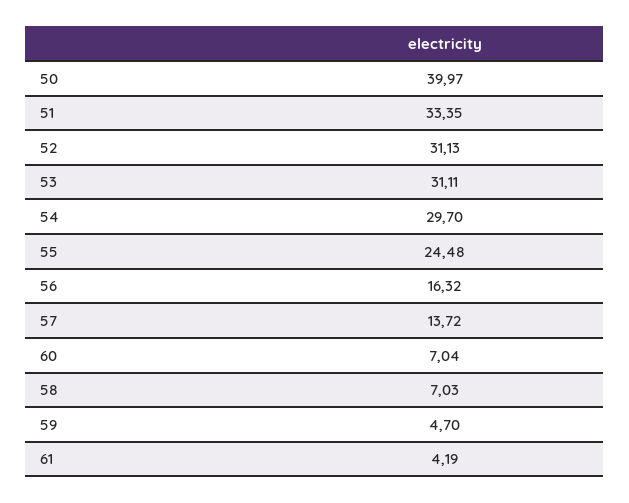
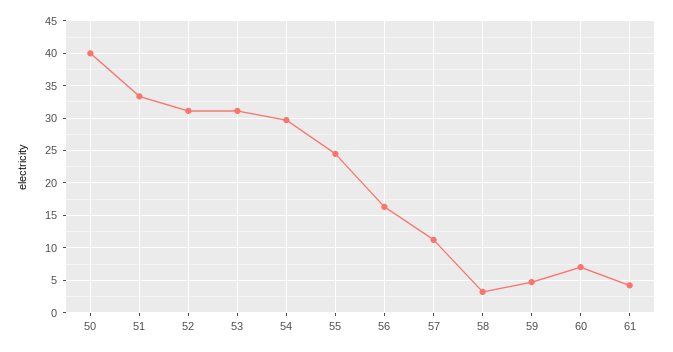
  {
    "50": 39.97,
    "51": 33.35,
    "52": 31.13,
    "53": 31.11,
    "54": 29.7,
    "55": 24.48,
    "56": 16.32,
-   "57": 13.72,
+   "57": 11,
    "60": 7.04,
-   "58": 7.03,
+   "58": 3,
    "59": 4.7,
    "61": 4.19
  }

